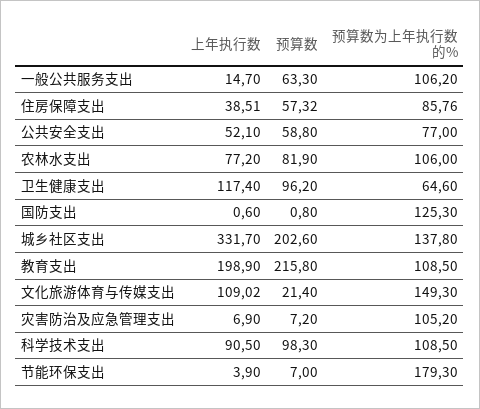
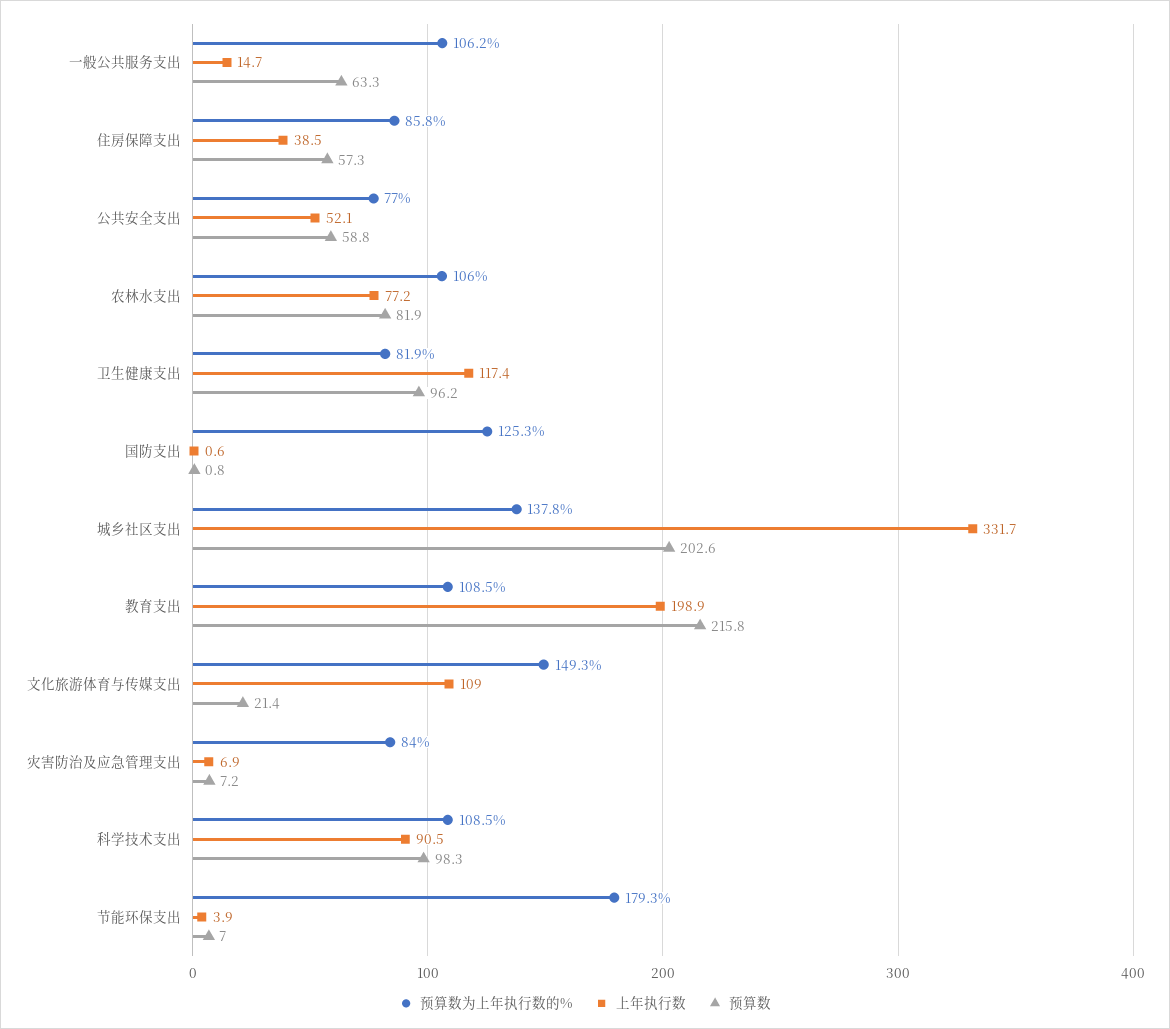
  {
    "上年执行数": {
      "一般公共服务支出": 14.7,
      "住房保障支出": 38.51,
      "公共安全支出": 52.1,
      "农林水支出": 77.2,
      "卫生健康支出": 117.4,
      "国防支出": 0.6,
      "城乡社区支出": 331.7,
      "教育支出": 198.9,
      "文化旅游体育与传媒支出": 109.02,
      "灾害防治及应急管理支出": 6.9,
      "科学技术支出": 90.5,
      "节能环保支出": 3.9
    },
    "预算数": {
      "一般公共服务支出": 63.3,
      "住房保障支出": 57.32,
      "公共安全支出": 58.8,
      "农林水支出": 81.9,
      "卫生健康支出": 96.2,
      "国防支出": 0.8,
      "城乡社区支出": 202.6,
      "教育支出": 215.8,
      "文化旅游体育与传媒支出": 21.4,
      "灾害防治及应急管理支出": 7.2,
      "科学技术支出": 98.3,
      "节能环保支出": 7
    },
    "预算数为上年执行数的%": {
      "一般公共服务支出": 106.2,
      "住房保障支出": 85.76,
      "公共安全支出": 77,
      "农林水支出": 106,
-     "卫生健康支出": 64.6,
+     "卫生健康支出": 81.9,
      "国防支出": 125.3,
      "城乡社区支出": 137.8,
      "教育支出": 108.5,
      "文化旅游体育与传媒支出": 149.3,
-     "灾害防治及应急管理支出": 105.2,
+     "灾害防治及应急管理支出": 84,
      "科学技术支出": 108.5,
      "节能环保支出": 179.3
    }
  }

